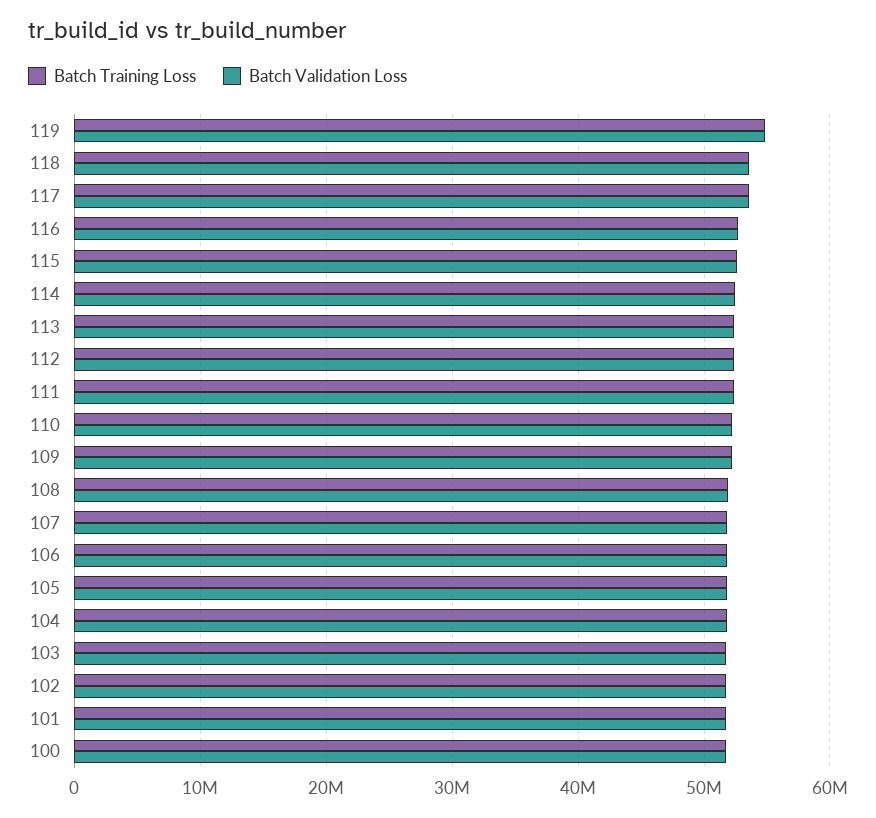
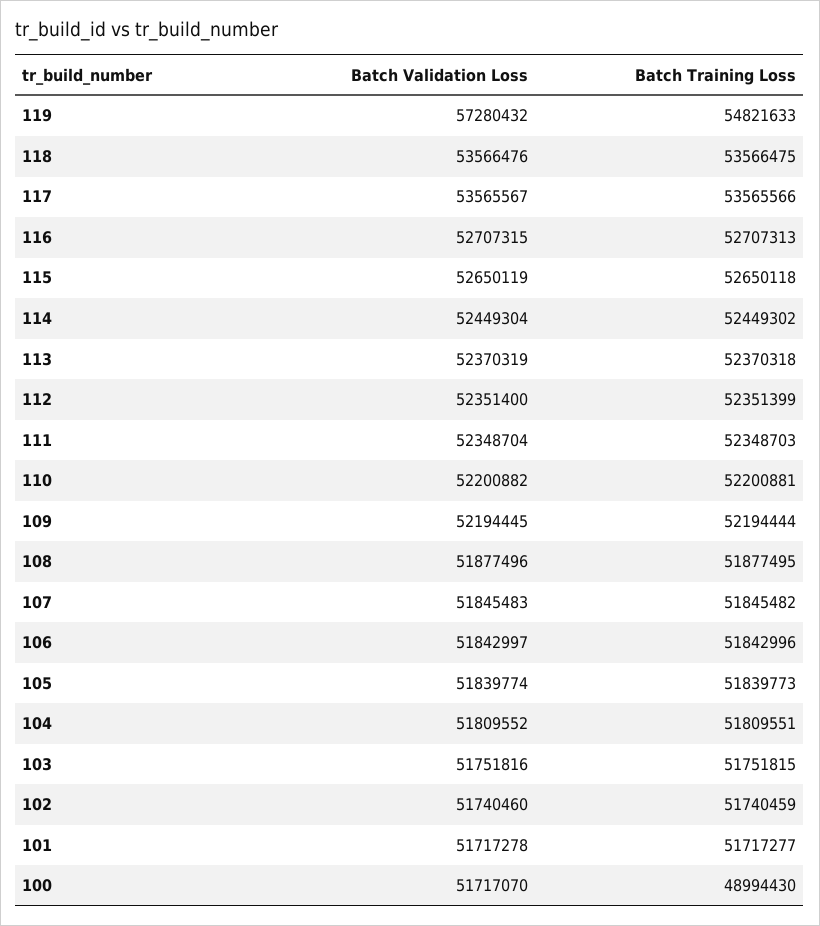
  {
    "Batch Training Loss": {
      "119": 54821633,
      "118": 53566475,
      "117": 53565566,
      "116": 52707313,
      "115": 52650118,
      "114": 52449302,
      "113": 52370318,
      "112": 52351399,
      "111": 52348703,
      "110": 52200881,
      "109": 52194444,
      "108": 51877495,
      "107": 51845482,
      "106": 51842996,
      "105": 51839773,
      "104": 51809551,
      "103": 51751815,
      "102": 51740459,
      "101": 51717277,
-     "100": 52000000
+     "100": 48994430
    },
    "Batch Validation Loss": {
-     "119": 55000000,
+     "119": 57280432,
      "118": 53566476,
      "117": 53565567,
      "116": 52707315,
      "115": 52650119,
      "114": 52449304,
      "113": 52370319,
      "112": 52351400,
      "111": 52348704,
      "110": 52200882,
      "109": 52194445,
      "108": 51877496,
      "107": 51845483,
      "106": 51842997,
      "105": 51839774,
      "104": 51809552,
      "103": 51751816,
      "102": 51740460,
      "101": 51717278,
      "100": 51717070
    }
  }

